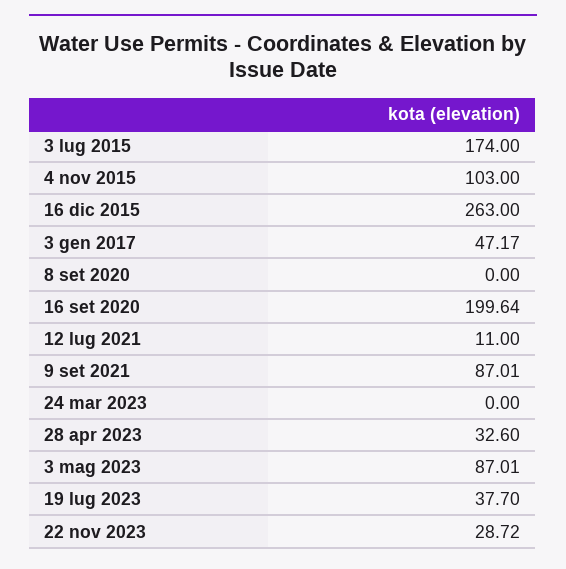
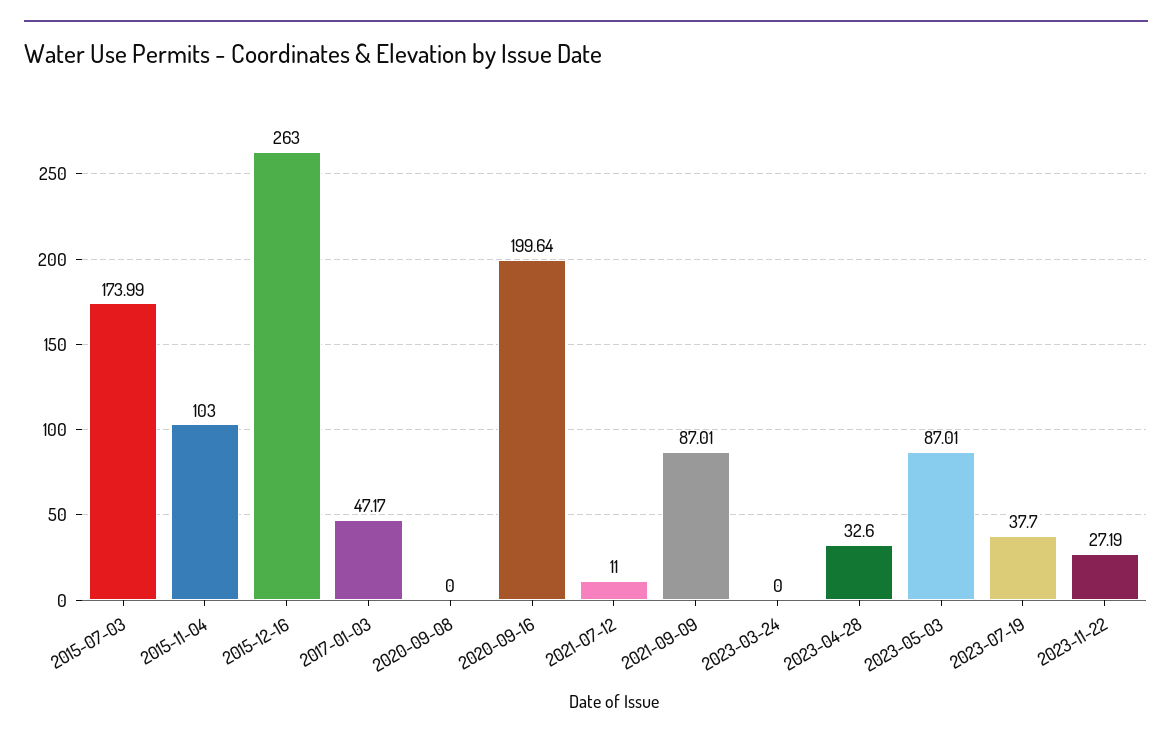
  {
-   "3 lug 2015": 174,
+   "3 lug 2015": 173.99,
    "4 nov 2015": 103,
    "16 dic 2015": 263,
    "3 gen 2017": 47.17,
    "8 set 2020": 0,
    "16 set 2020": 199.64,
    "12 lug 2021": 11,
    "9 set 2021": 87.01,
    "24 mar 2023": 0,
    "28 apr 2023": 32.6,
    "3 mag 2023": 87.01,
    "19 lug 2023": 37.7,
-   "22 nov 2023": 28.72
+   "22 nov 2023": 27.19
  }

